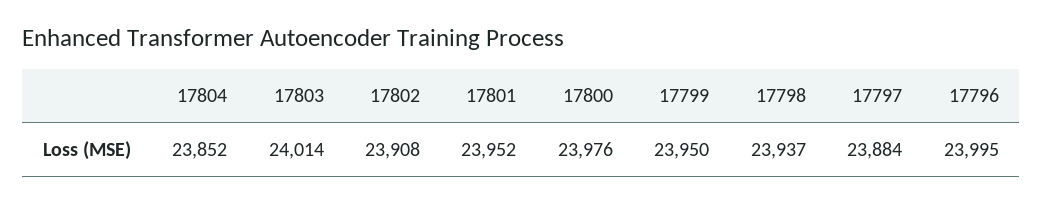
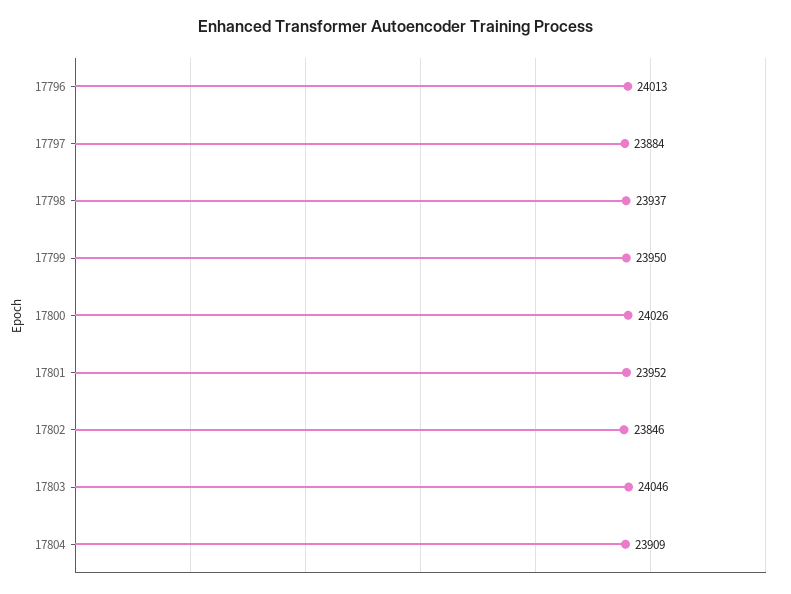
  {
-   "17804": 23852,
+   "17804": 23909,
-   "17803": 24014,
+   "17803": 24046,
-   "17802": 23908,
+   "17802": 23846,
    "17801": 23952,
-   "17800": 23976,
+   "17800": 24026,
    "17799": 23950,
    "17798": 23937,
    "17797": 23884,
-   "17796": 23995
+   "17796": 24013
  }

